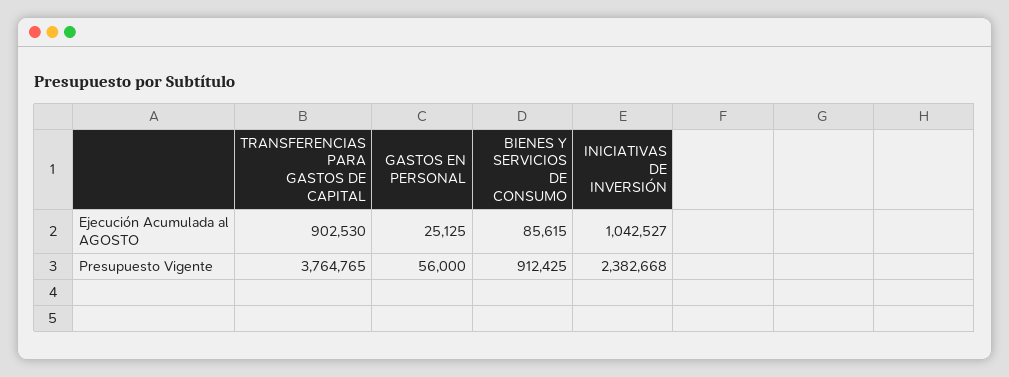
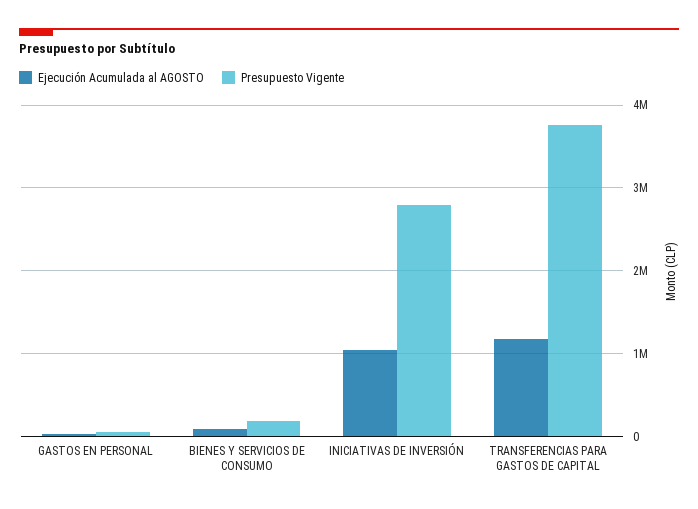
  {
    "Ejecución Acumulada al AGOSTO": {
-     "TRANSFERENCIAS PARA GASTOS DE CAPITAL": 902530,
+     "TRANSFERENCIAS PARA GASTOS DE CAPITAL": 1200000,
      "GASTOS EN PERSONAL": 25125,
      "BIENES Y SERVICIOS DE CONSUMO": 85615,
      "INICIATIVAS DE INVERSIÓN": 1042527
    },
    "Presupuesto Vigente": {
      "TRANSFERENCIAS PARA GASTOS DE CAPITAL": 3764765,
      "GASTOS EN PERSONAL": 56000,
-     "BIENES Y SERVICIOS DE CONSUMO": 912425,
+     "BIENES Y SERVICIOS DE CONSUMO": 200000,
-     "INICIATIVAS DE INVERSIÓN": 2382668
+     "INICIATIVAS DE INVERSIÓN": 2800000
    }
  }

